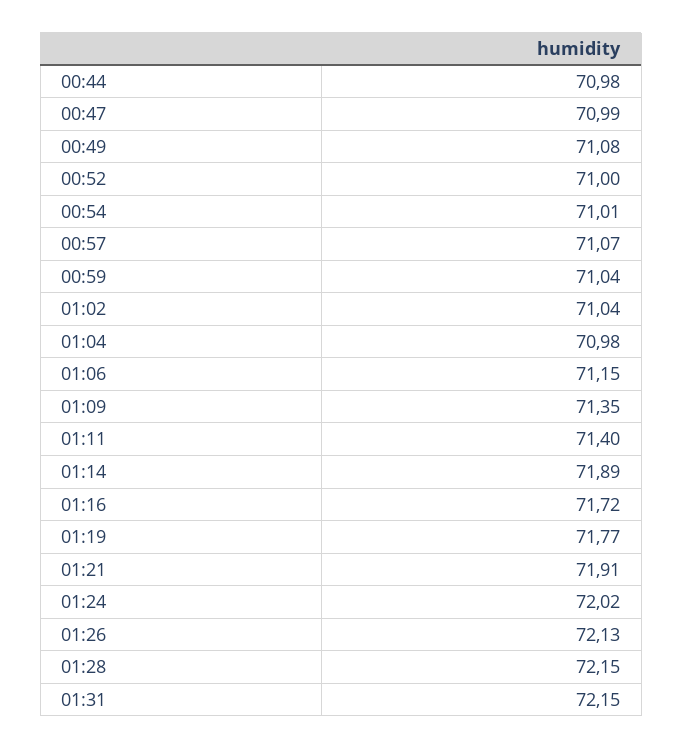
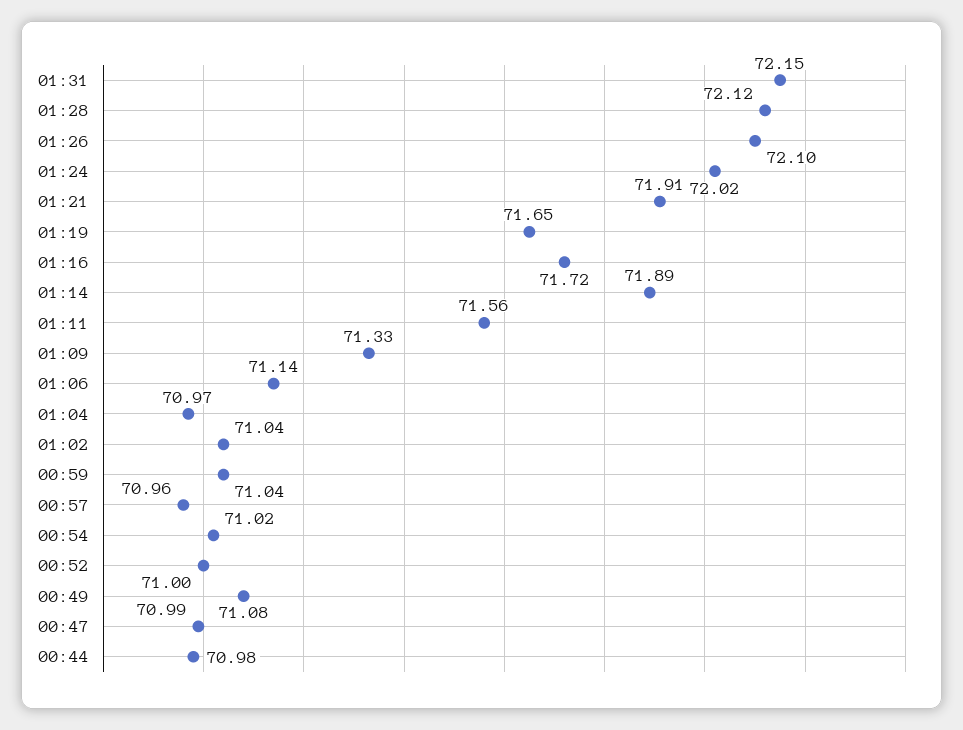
  {
    "00:44": 70.98,
    "00:47": 70.99,
    "00:49": 71.08,
    "00:52": 71,
-   "00:54": 71.01,
+   "00:54": 71.02,
-   "00:57": 71.07,
+   "00:57": 70.96,
    "00:59": 71.04,
    "01:02": 71.04,
-   "01:04": 70.98,
+   "01:04": 70.97,
-   "01:06": 71.15,
+   "01:06": 71.14,
-   "01:09": 71.35,
+   "01:09": 71.33,
-   "01:11": 71.4,
+   "01:11": 71.56,
    "01:14": 71.89,
    "01:16": 71.72,
-   "01:19": 71.77,
+   "01:19": 71.65,
    "01:21": 71.91,
    "01:24": 72.02,
-   "01:26": 72.13,
+   "01:26": 72.1,
-   "01:28": 72.15,
+   "01:28": 72.12,
    "01:31": 72.15
  }

